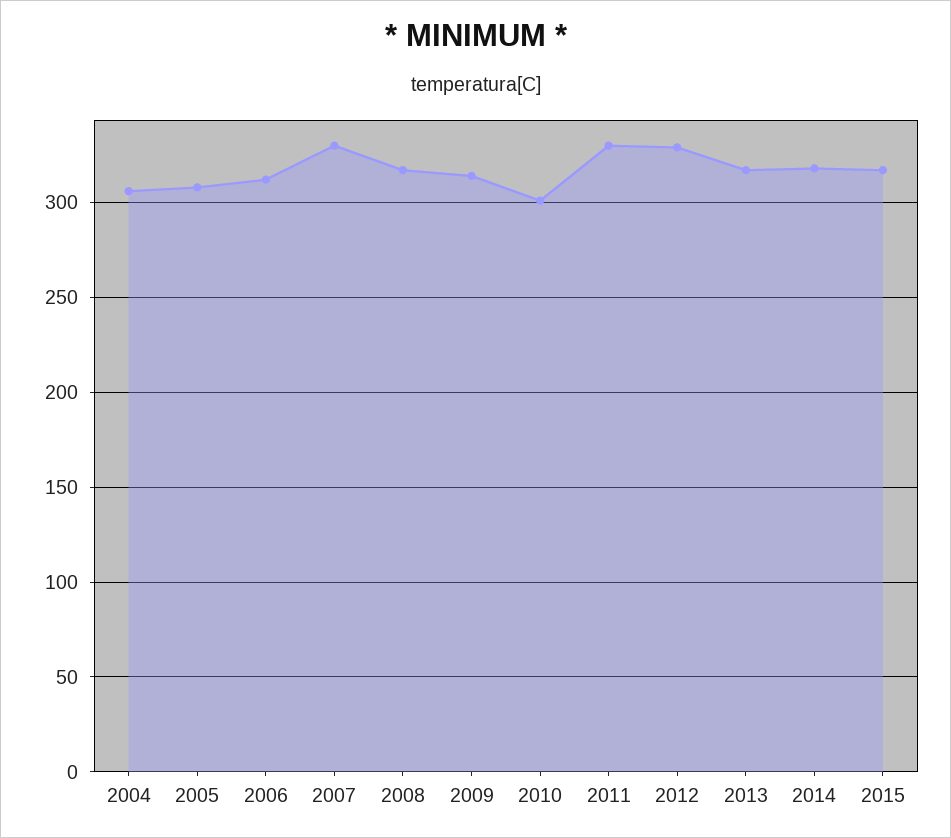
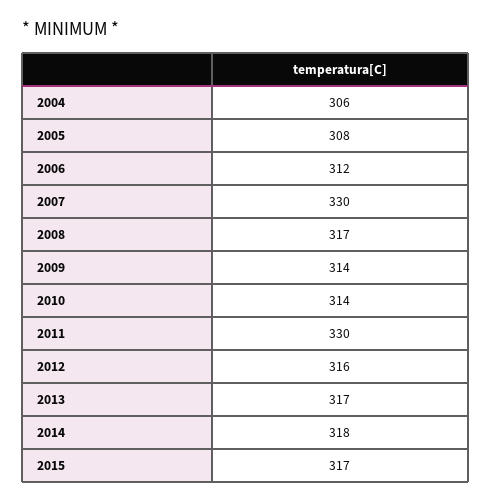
  {
    "2004": 306,
    "2005": 308,
    "2006": 312,
    "2007": 330,
    "2008": 317,
    "2009": 314,
-   "2010": 300,
+   "2010": 314,
    "2011": 330,
-   "2012": 330,
+   "2012": 316,
    "2013": 317,
    "2014": 318,
    "2015": 317
  }

